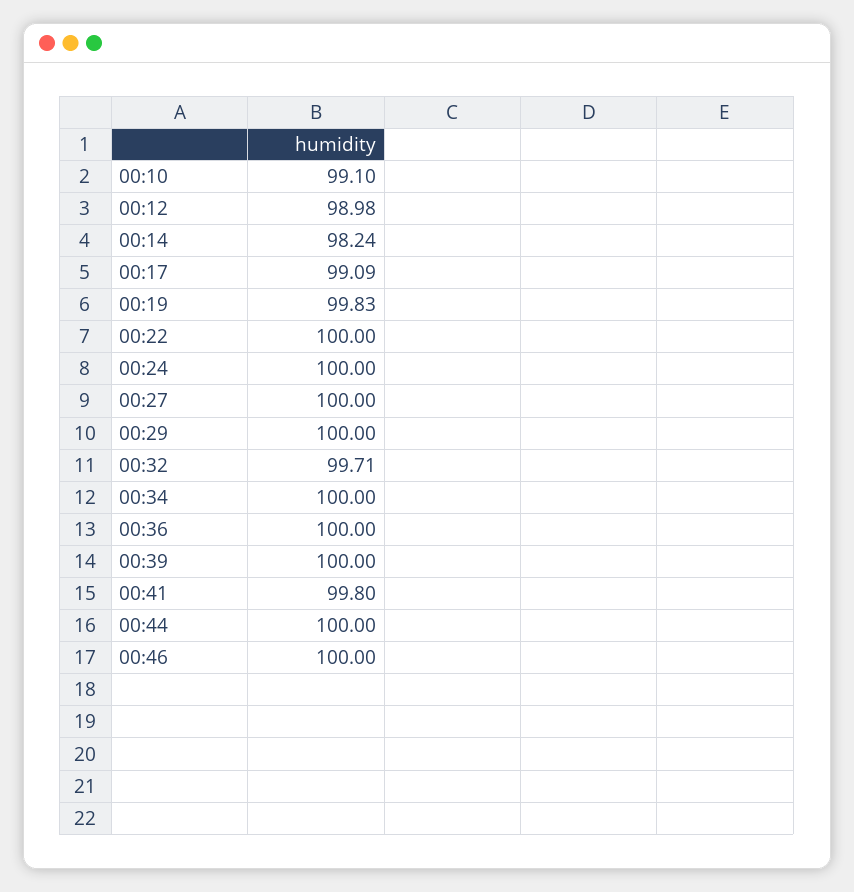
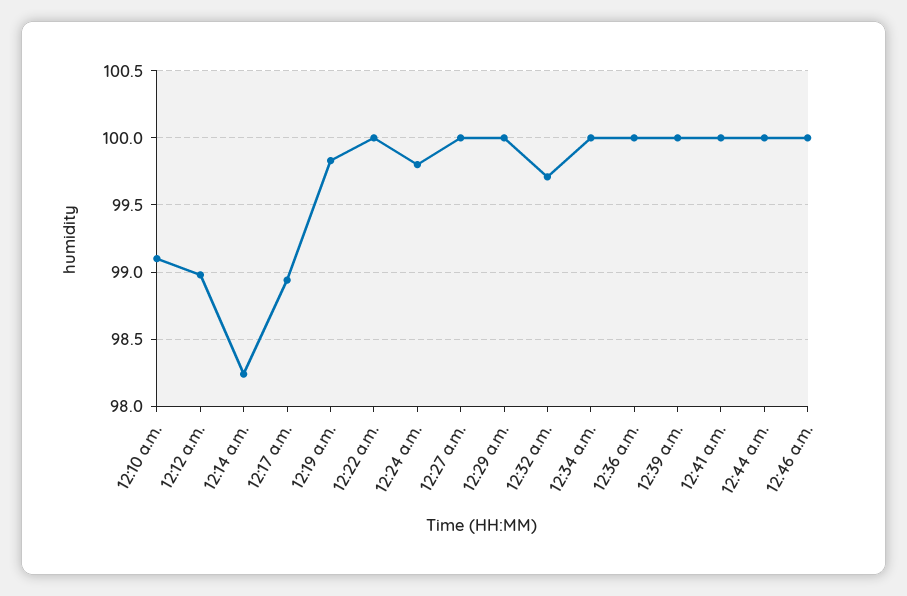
  {
    "00:10": 99.1,
    "00:12": 98.98,
    "00:14": 98.24,
-   "00:17": 99.09,
+   "00:17": 98.95,
    "00:19": 99.83,
    "00:22": 100,
-   "00:24": 100,
+   "00:24": 99.8,
    "00:27": 100,
    "00:29": 100,
    "00:32": 99.71,
    "00:34": 100,
    "00:36": 100,
    "00:39": 100,
-   "00:41": 99.8,
+   "00:41": 100,
    "00:44": 100,
    "00:46": 100
  }

